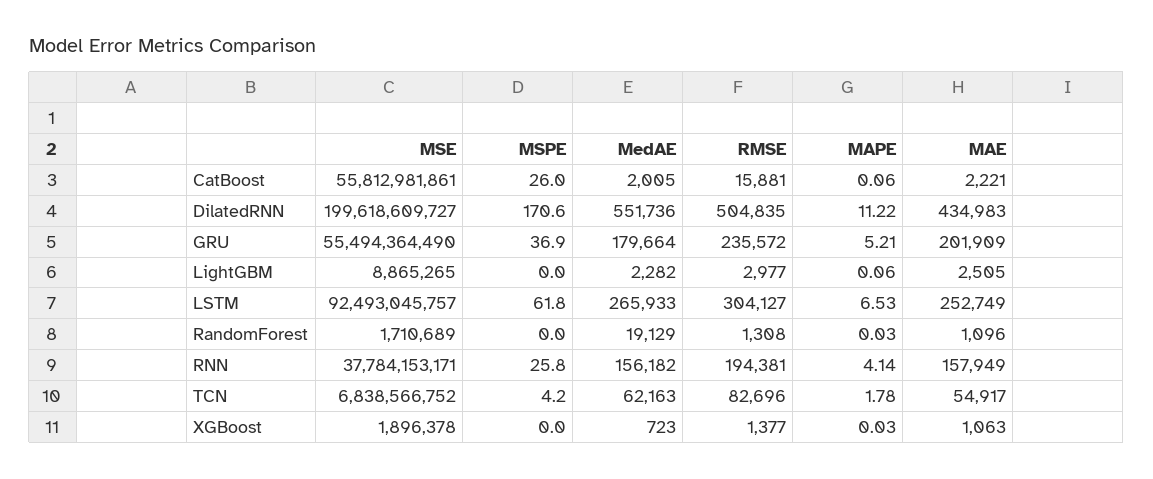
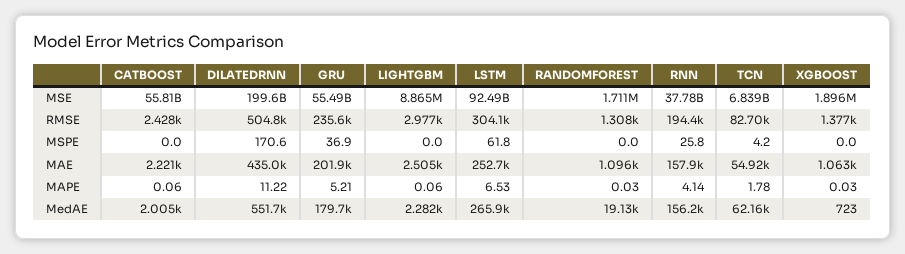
  {
    "MSE": {
      "CatBoost": 55812981861,
      "DilatedRNN": 199618609727,
      "GRU": 55494364490,
      "LightGBM": 8865265,
      "LSTM": 92493045757,
      "RandomForest": 1710689,
      "RNN": 37784153171,
      "TCN": 6838566752,
      "XGBoost": 1896378
    },
    "MSPE": {
-     "CatBoost": 26,
+     "CatBoost": 0,
      "DilatedRNN": 170.6,
      "GRU": 36.9,
      "LightGBM": 0,
      "LSTM": 61.8,
      "RandomForest": 0,
      "RNN": 25.8,
      "TCN": 4.2,
      "XGBoost": 0
    },
    "MedAE": {
      "CatBoost": 2005,
      "DilatedRNN": 551736,
      "GRU": 179664,
      "LightGBM": 2282,
      "LSTM": 265933,
      "RandomForest": 19129,
      "RNN": 156182,
      "TCN": 62163,
      "XGBoost": 723
    },
    "RMSE": {
-     "CatBoost": 15881,
+     "CatBoost": 2428,
      "DilatedRNN": 504835,
      "GRU": 235572,
      "LightGBM": 2977,
      "LSTM": 304127,
      "RandomForest": 1308,
      "RNN": 194381,
      "TCN": 82696,
      "XGBoost": 1377
    },
    "MAPE": {
      "CatBoost": 0.06,
      "DilatedRNN": 11.22,
      "GRU": 5.21,
      "LightGBM": 0.06,
      "LSTM": 6.53,
      "RandomForest": 0.03,
      "RNN": 4.14,
      "TCN": 1.78,
      "XGBoost": 0.03
    },
    "MAE": {
      "CatBoost": 2221,
      "DilatedRNN": 434983,
      "GRU": 201909,
      "LightGBM": 2505,
      "LSTM": 252749,
      "RandomForest": 1096,
      "RNN": 157949,
      "TCN": 54917,
      "XGBoost": 1063
    }
  }

